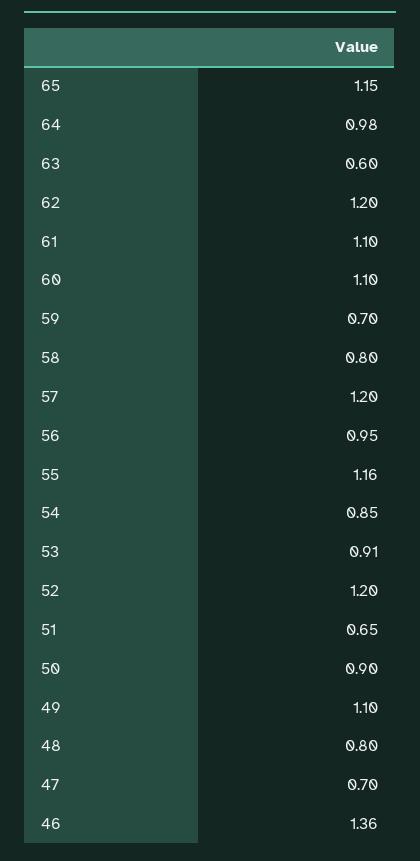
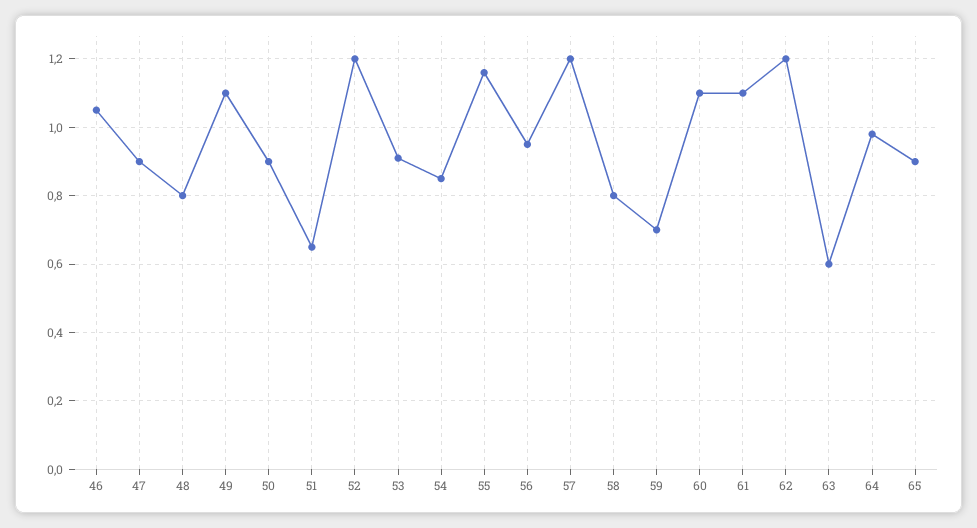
  {
-   "65": 1.15,
+   "65": 0.9,
    "64": 0.98,
    "63": 0.6,
    "62": 1.2,
    "61": 1.1,
    "60": 1.1,
    "59": 0.7,
    "58": 0.8,
    "57": 1.2,
    "56": 0.95,
    "55": 1.16,
    "54": 0.85,
    "53": 0.91,
    "52": 1.2,
    "51": 0.65,
    "50": 0.9,
    "49": 1.1,
    "48": 0.8,
-   "47": 0.7,
+   "47": 0.9,
-   "46": 1.36
+   "46": 1.05
  }

